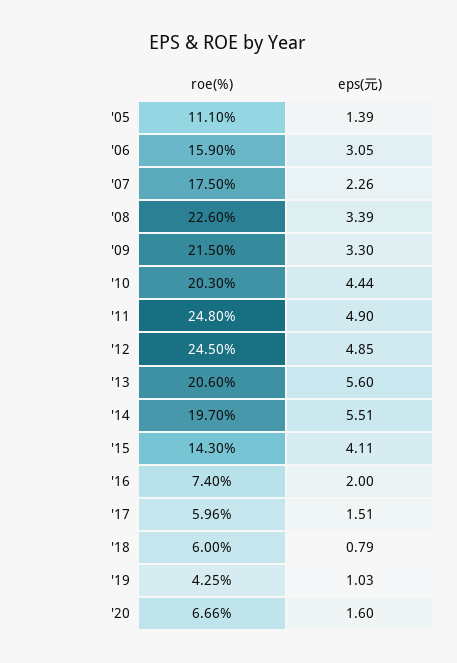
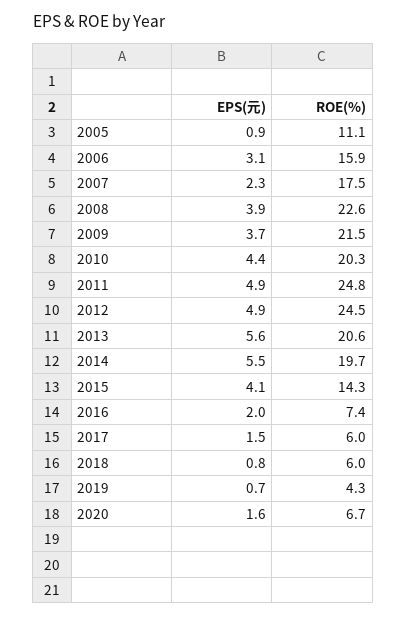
  {
    "roe(%)": {
      "'05": 11.1,
      "'06": 15.9,
      "'07": 17.5,
      "'08": 22.6,
      "'09": 21.5,
      "'10": 20.3,
      "'11": 24.8,
      "'12": 24.5,
      "'13": 20.6,
      "'14": 19.7,
      "'15": 14.3,
      "'16": 7.4,
      "'17": 5.96,
      "'18": 6,
      "'19": 4.25,
      "'20": 6.66
    },
    "eps(元)": {
-     "'05": 1.39,
+     "'05": 0.9,
      "'06": 3.05,
      "'07": 2.26,
-     "'08": 3.39,
+     "'08": 3.9,
-     "'09": 3.3,
+     "'09": 3.7,
      "'10": 4.44,
      "'11": 4.9,
      "'12": 4.85,
      "'13": 5.6,
      "'14": 5.51,
      "'15": 4.11,
      "'16": 2,
      "'17": 1.51,
      "'18": 0.79,
-     "'19": 1.03,
+     "'19": 0.7,
      "'20": 1.6
    }
  }

